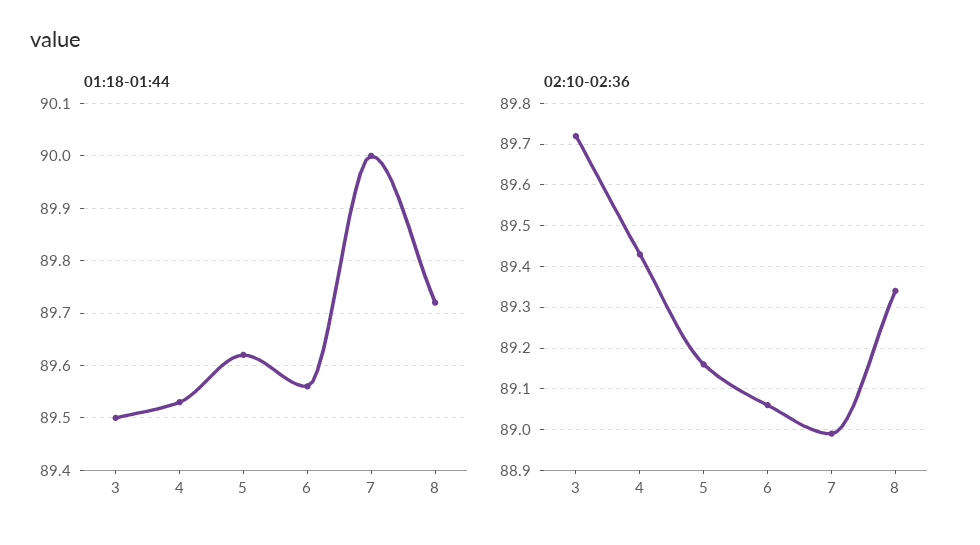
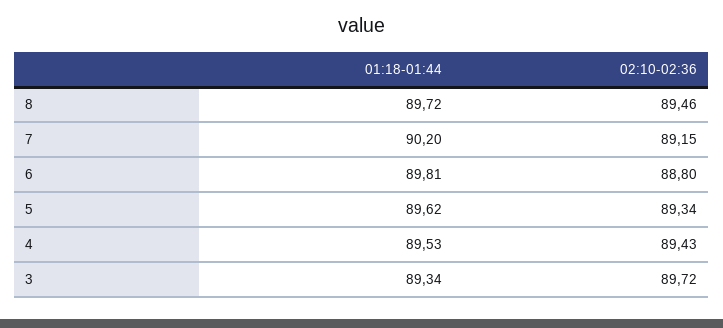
  {
    "01:18-01:44": {
-     "3": 89.5,
+     "3": 89.34,
      "4": 89.53,
      "5": 89.62,
-     "6": 89.55,
+     "6": 89.81,
-     "7": 90,
+     "7": 90.2,
      "8": 89.72
    },
    "02:10-02:36": {
      "3": 89.72,
      "4": 89.43,
-     "5": 89.15,
+     "5": 89.34,
-     "6": 89.05,
+     "6": 88.8,
-     "7": 89,
+     "7": 89.15,
-     "8": 89.35
+     "8": 89.46
    }
  }

